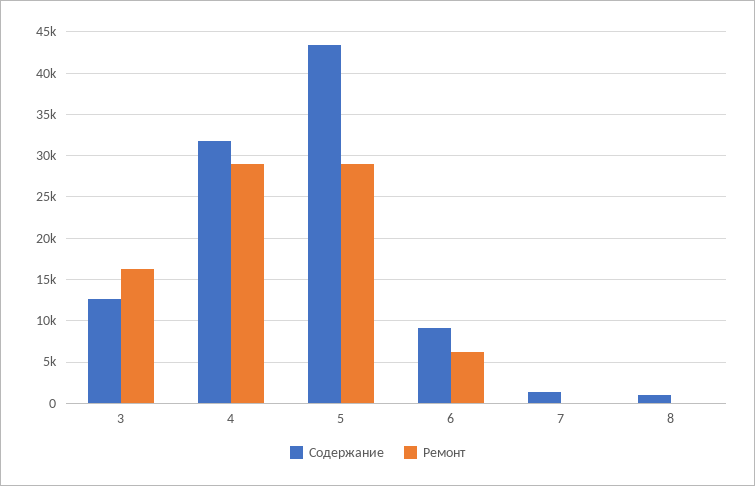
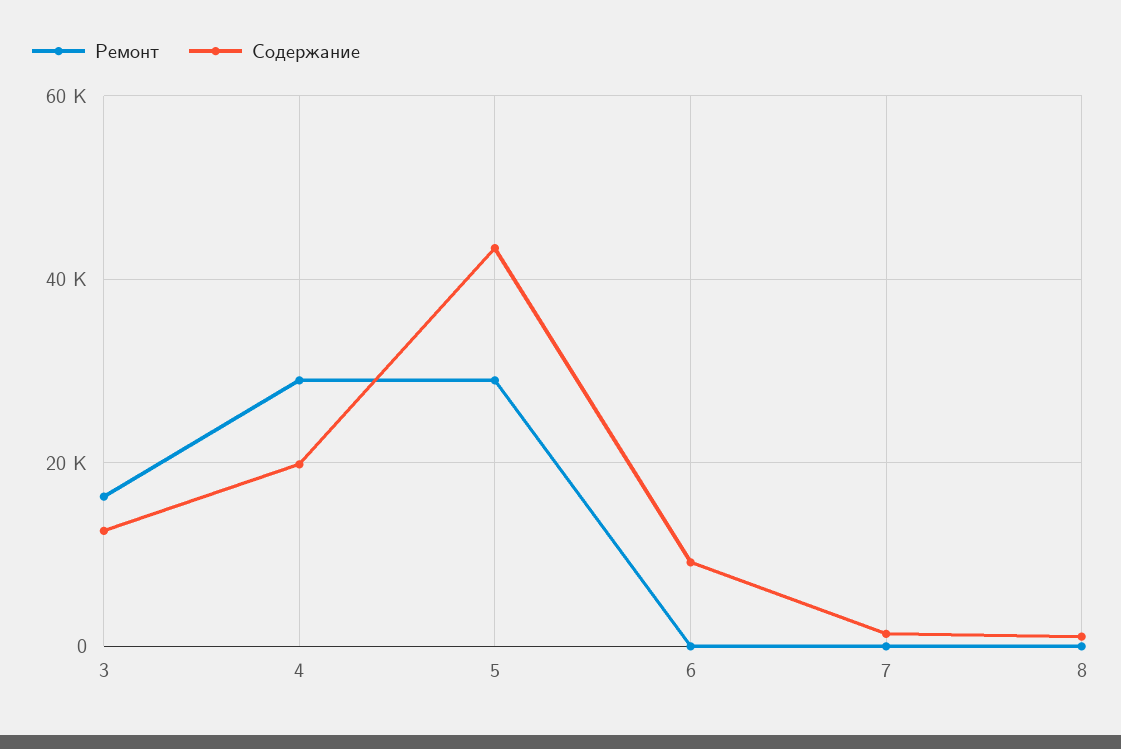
  {
    "Содержание": {
      "3": 13000,
-     "4": 32000,
+     "4": 20000,
      "5": 43000,
      "6": 9000,
      "7": 1000,
      "8": 1000
    },
    "Ремонт": {
      "3": 16000,
      "4": 29000,
      "5": 29000,
-     "6": 6000,
+     "6": 0,
      "7": 0,
      "8": 0
    }
  }

